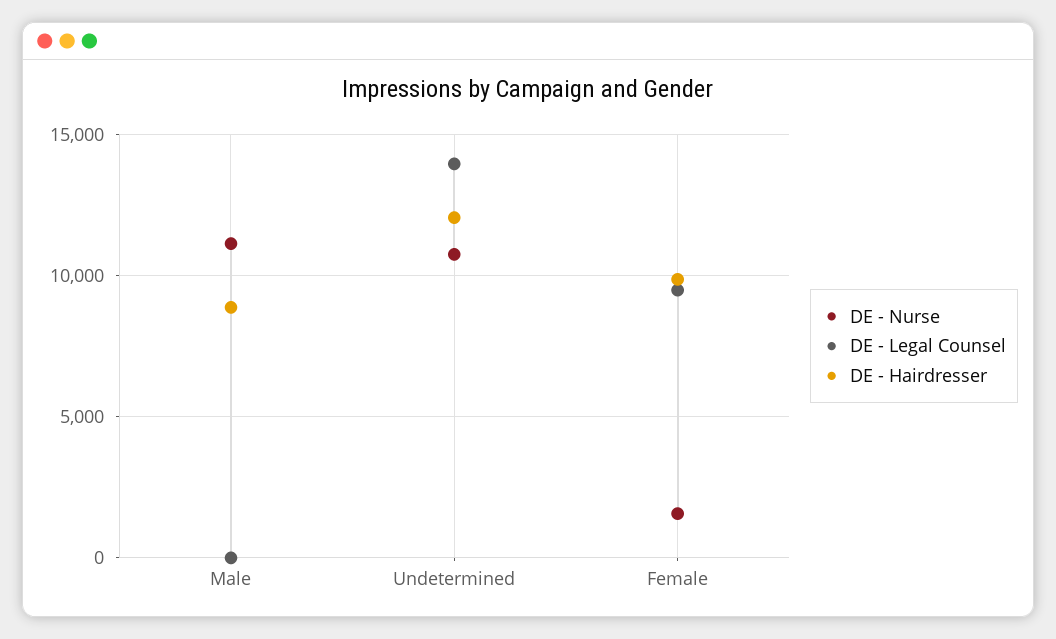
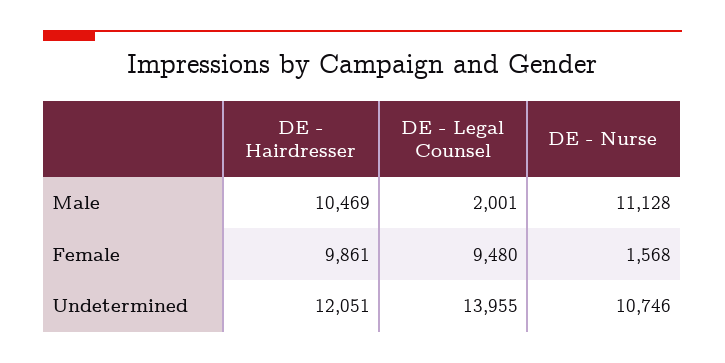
  {
    "DE - Nurse": {
      "Male": 11128,
      "Undetermined": 10746,
      "Female": 1568
    },
    "DE - Legal Counsel": {
-     "Male": 0,
+     "Male": 2001,
      "Undetermined": 13955,
      "Female": 9480
    },
    "DE - Hairdresser": {
-     "Male": 9000,
+     "Male": 10469,
      "Undetermined": 12051,
      "Female": 9861
    }
  }

